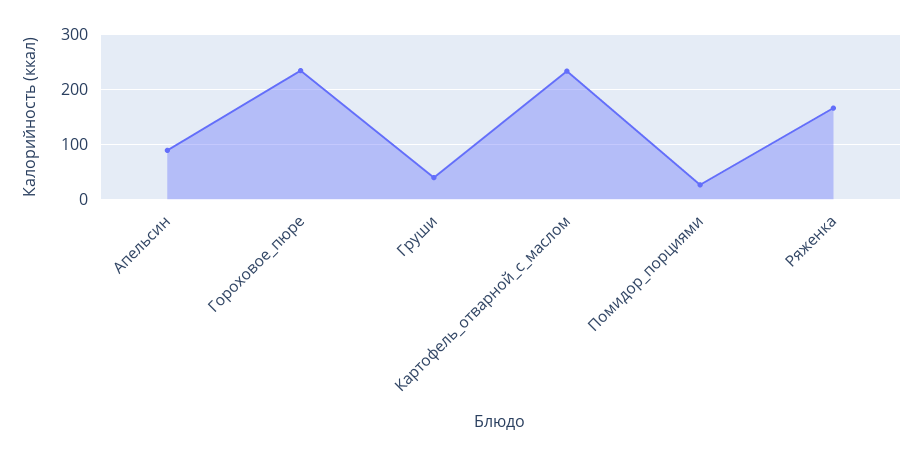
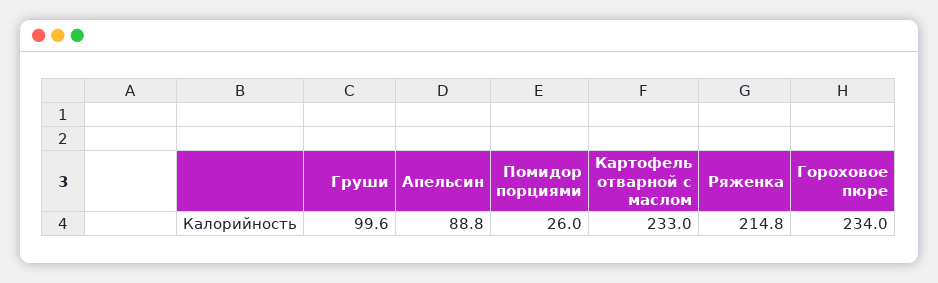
  {
    "Апельсин": 88.8,
    "Гороховое_пюре": 234,
-   "Груши": 40,
+   "Груши": 99.6,
    "Картофель_отварной_с_маслом": 233,
    "Помидор_порциями": 26,
-   "Ряженка": 160
+   "Ряженка": 214.8
  }

